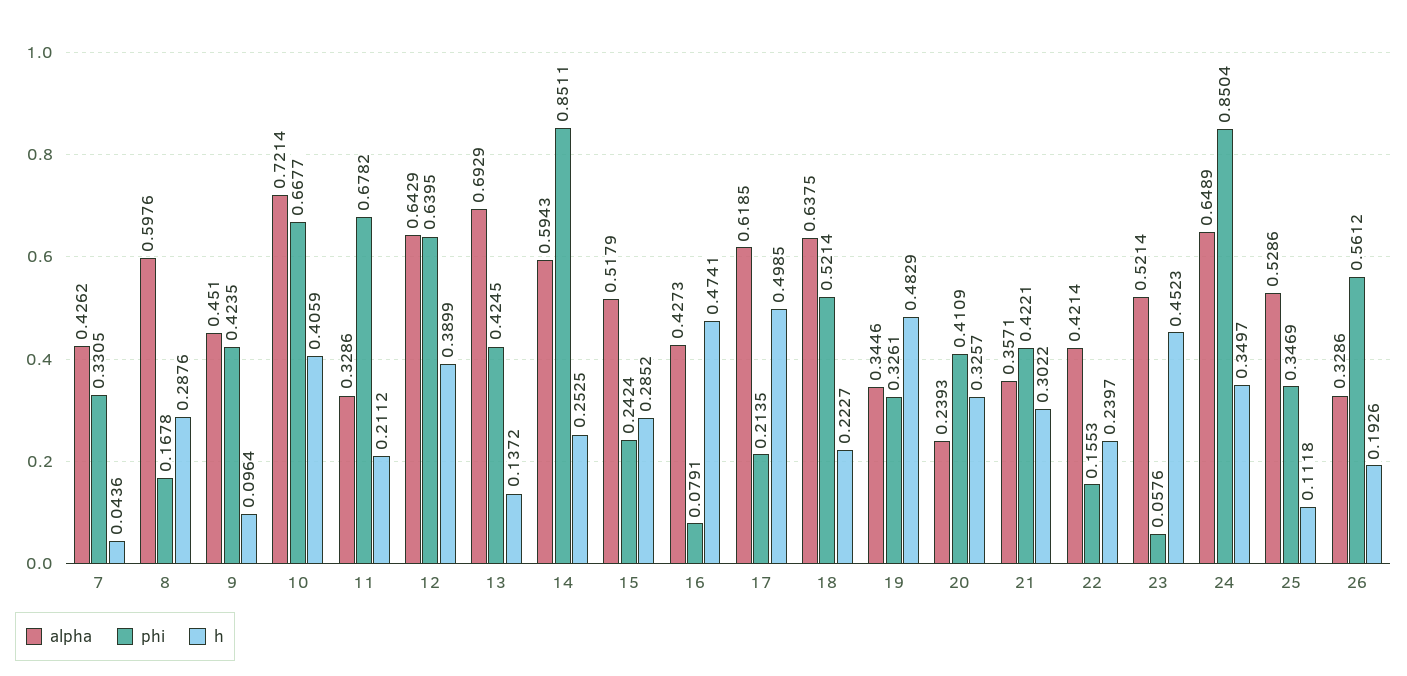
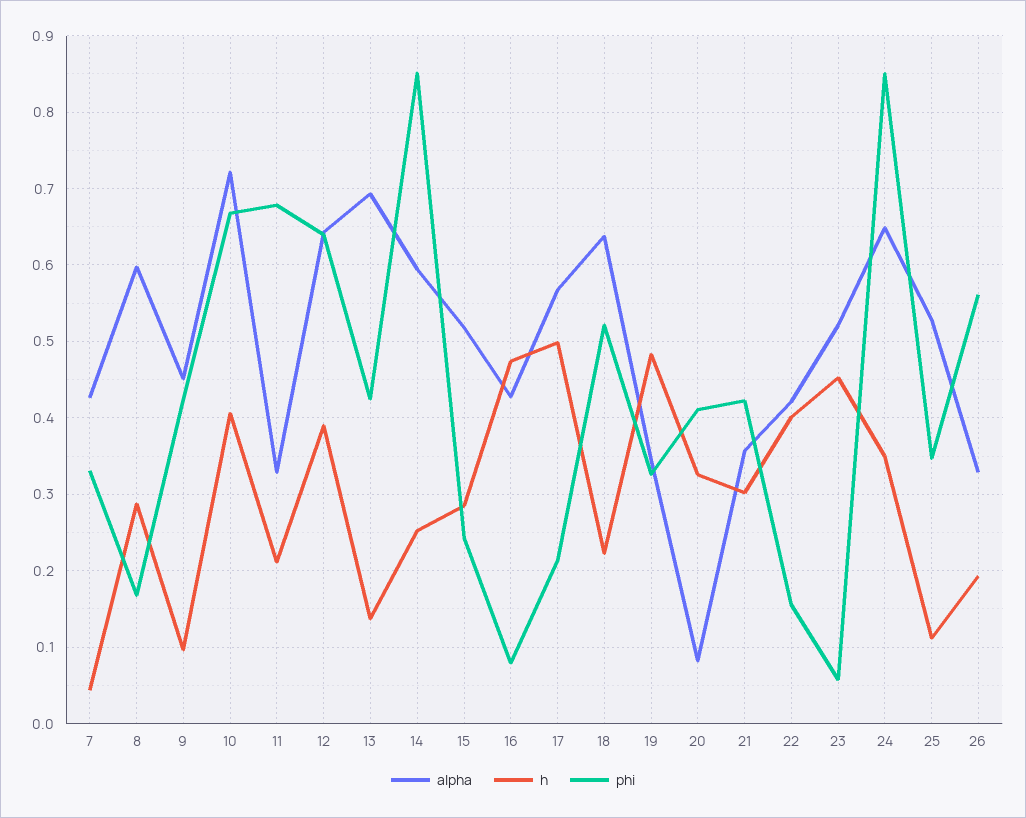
  {
    "alpha": {
      "7": 0.4262,
      "8": 0.5976,
      "9": 0.451,
      "10": 0.7214,
      "11": 0.3286,
      "12": 0.6429,
      "13": 0.6929,
      "14": 0.5943,
      "15": 0.5179,
      "16": 0.4273,
-     "17": 0.6185,
+     "17": 0.57,
      "18": 0.6375,
      "19": 0.3446,
-     "20": 0.2393,
+     "20": 0.08,
      "21": 0.3571,
      "22": 0.4214,
      "23": 0.5214,
      "24": 0.6489,
      "25": 0.5286,
      "26": 0.3286
    },
    "phi": {
      "7": 0.3305,
      "8": 0.1678,
      "9": 0.4235,
      "10": 0.6677,
      "11": 0.6782,
      "12": 0.6395,
      "13": 0.4245,
      "14": 0.8511,
      "15": 0.2424,
      "16": 0.0791,
      "17": 0.2135,
      "18": 0.5214,
      "19": 0.3261,
      "20": 0.4109,
      "21": 0.4221,
      "22": 0.1553,
      "23": 0.0576,
      "24": 0.8504,
      "25": 0.3469,
      "26": 0.5612
    },
    "h": {
      "7": 0.0436,
      "8": 0.2876,
      "9": 0.0964,
      "10": 0.4059,
      "11": 0.2112,
      "12": 0.3899,
      "13": 0.1372,
      "14": 0.2525,
      "15": 0.2852,
      "16": 0.4741,
      "17": 0.4985,
      "18": 0.2227,
      "19": 0.4829,
      "20": 0.3257,
      "21": 0.3022,
-     "22": 0.2397,
+     "22": 0.4,
      "23": 0.4523,
      "24": 0.3497,
      "25": 0.1118,
      "26": 0.1926
    }
  }

